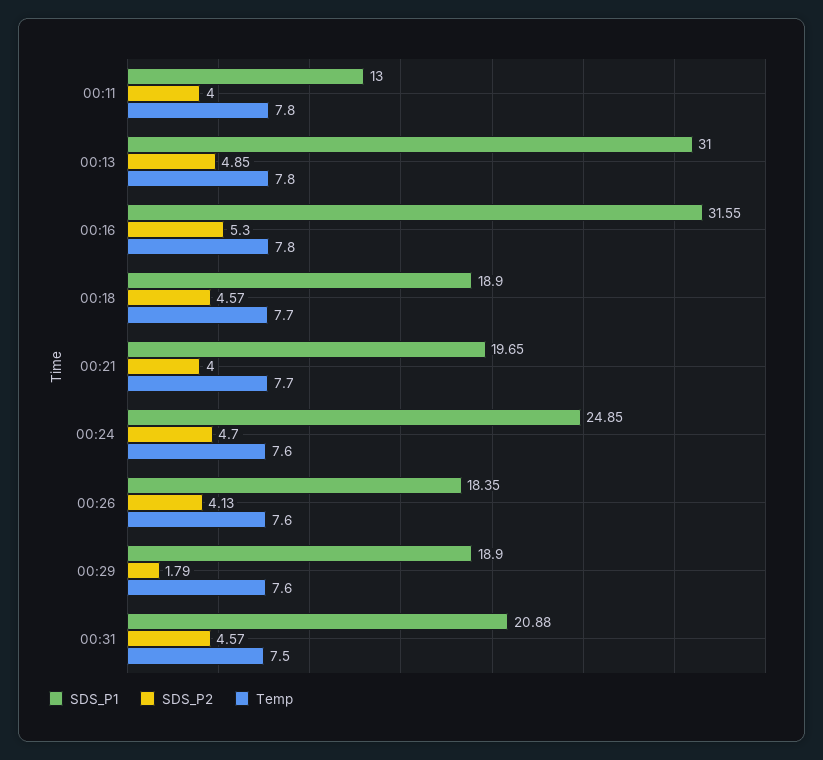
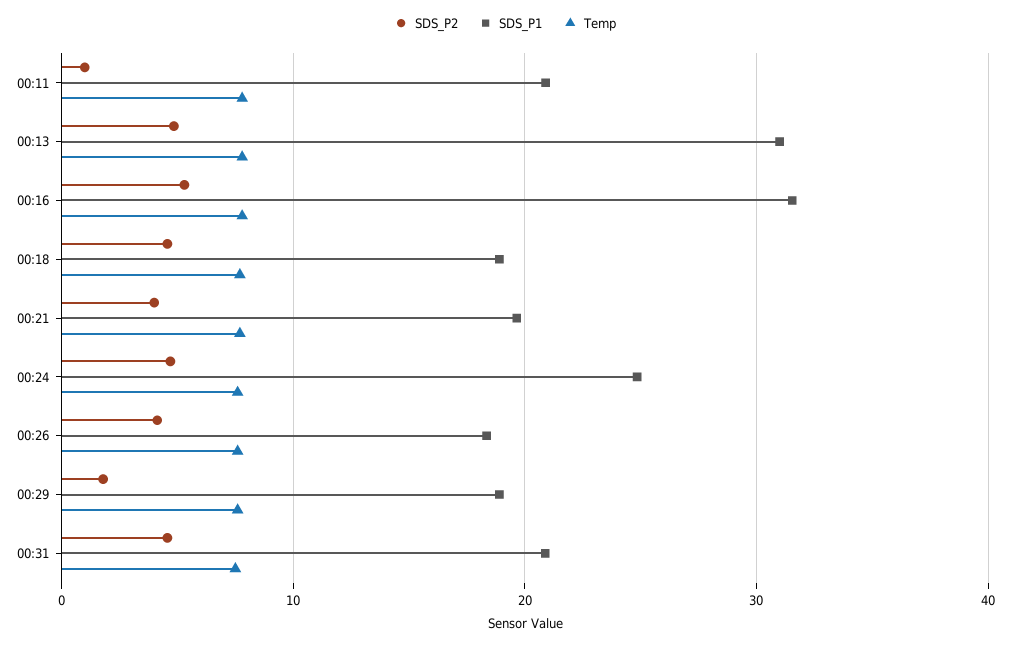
  {
    "SDS_P1": {
-     "00:11": 13,
+     "00:11": 21,
      "00:13": 31,
      "00:16": 31.55,
      "00:18": 18.9,
      "00:21": 19.65,
      "00:24": 24.85,
      "00:26": 18.35,
      "00:29": 18.9,
      "00:31": 20.88
    },
    "SDS_P2": {
-     "00:11": 4,
+     "00:11": 1,
      "00:13": 4.85,
      "00:16": 5.3,
      "00:18": 4.57,
      "00:21": 4,
      "00:24": 4.7,
      "00:26": 4.13,
      "00:29": 1.79,
      "00:31": 4.57
    },
    "Temp": {
      "00:11": 7.8,
      "00:13": 7.8,
      "00:16": 7.8,
      "00:18": 7.7,
      "00:21": 7.7,
      "00:24": 7.6,
      "00:26": 7.6,
      "00:29": 7.6,
      "00:31": 7.5
    }
  }

